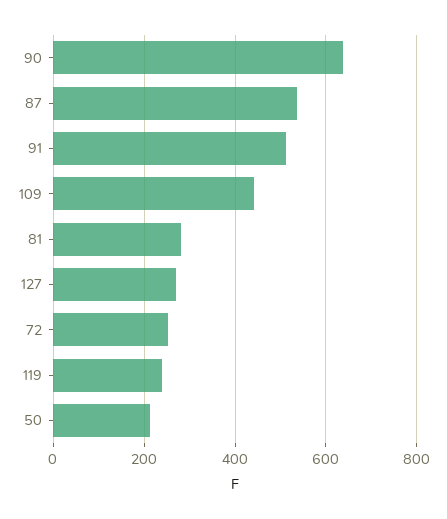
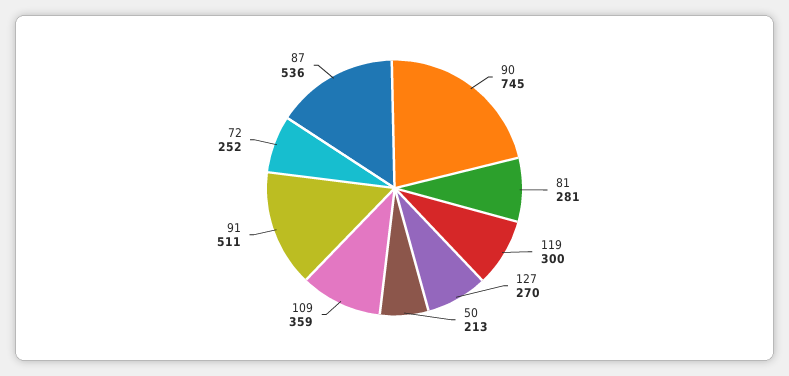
  {
-   "90": 640,
+   "90": 745,
    "87": 536,
    "91": 511,
-   "109": 440,
+   "109": 359,
    "81": 281,
    "127": 270,
    "72": 252,
-   "119": 240,
+   "119": 300,
    "50": 213
  }

